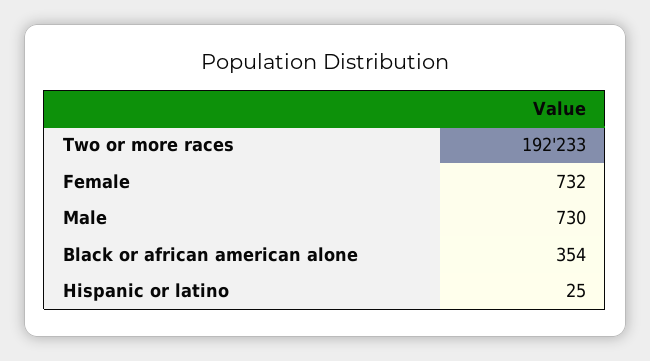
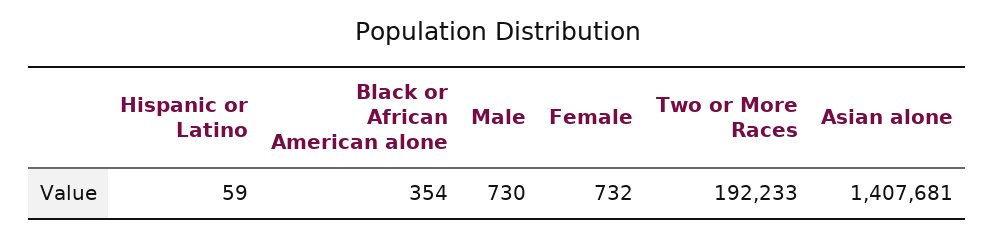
  {
    "Two or more races": 192233,
    "Female": 732,
    "Male": 730,
    "Black or african american alone": 354,
-   "Hispanic or latino": 25
+   "Hispanic or latino": 59,
+   "Asian alone": 1407681
  }

